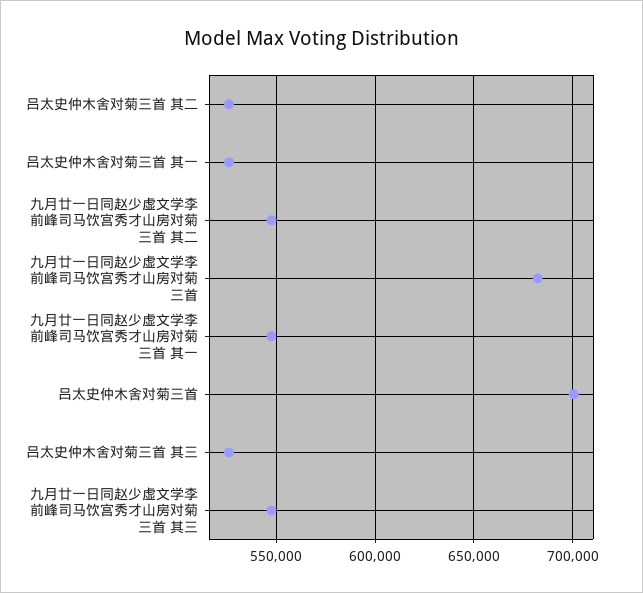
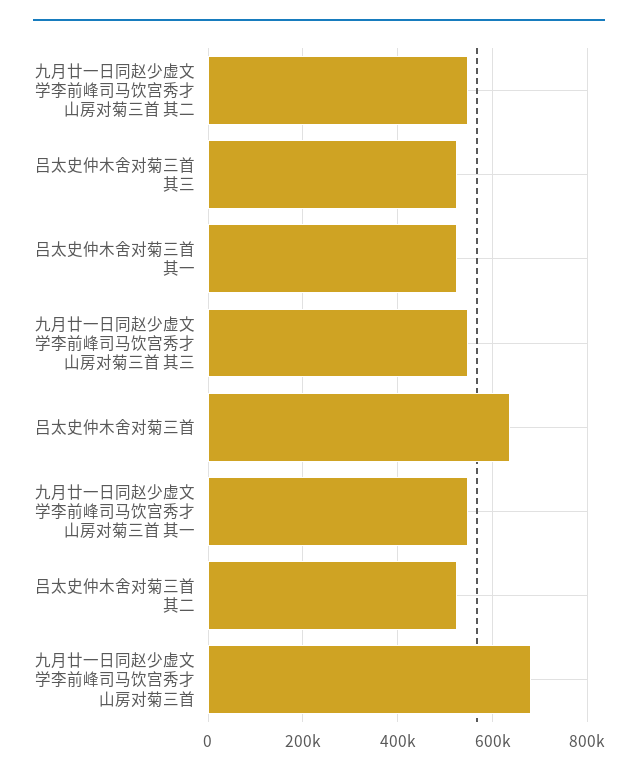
  {
    "吕太史仲木舍对菊三首 其二": 525000,
    "吕太史仲木舍对菊三首 其一": 525000,
    "九月廿一日同赵少虚文学李前峰司马饮宫秀才山房对菊三首 其二": 550000,
    "九月廿一日同赵少虚文学李前峰司马饮宫秀才山房对菊三首": 680000,
    "九月廿一日同赵少虚文学李前峰司马饮宫秀才山房对菊三首 其一": 550000,
-   "吕太史仲木舍对菊三首": 700000,
+   "吕太史仲木舍对菊三首": 640000,
    "吕太史仲木舍对菊三首 其三": 525000,
    "九月廿一日同赵少虚文学李前峰司马饮宫秀才山房对菊三首 其三": 550000
  }

